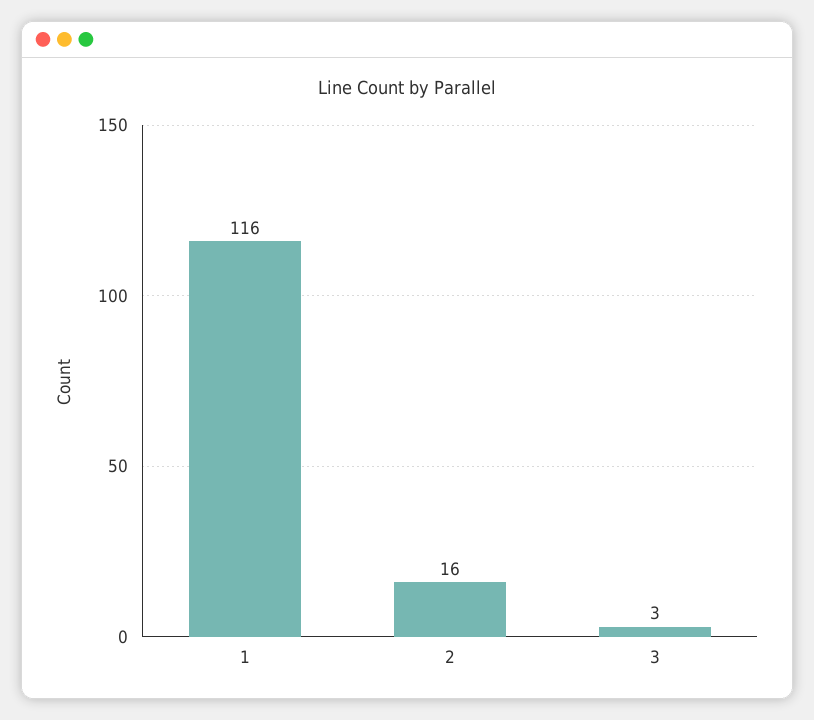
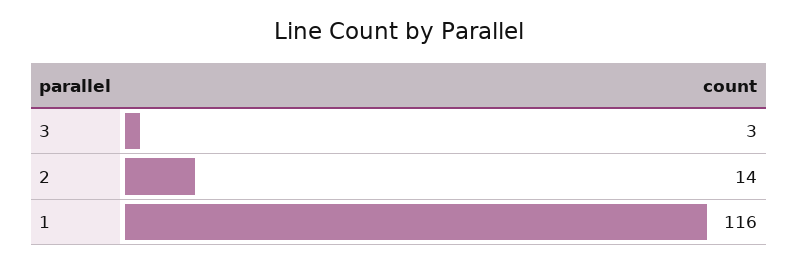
  {
    "1": 116,
-   "2": 16,
+   "2": 14,
    "3": 3
  }

